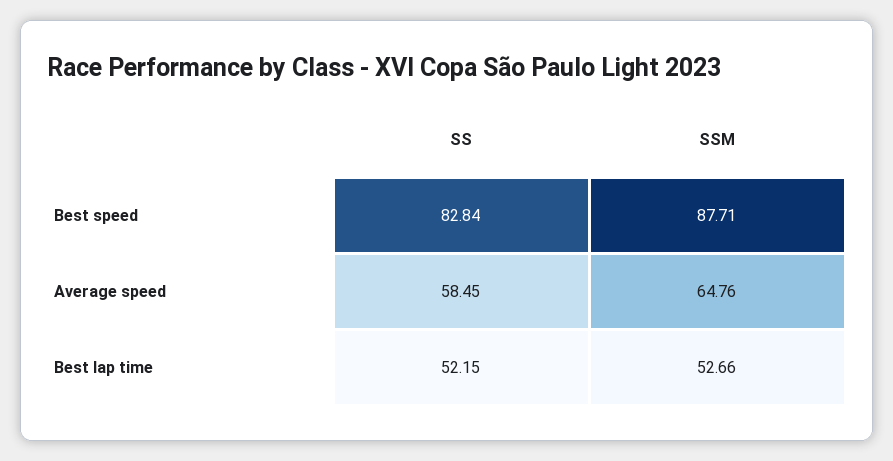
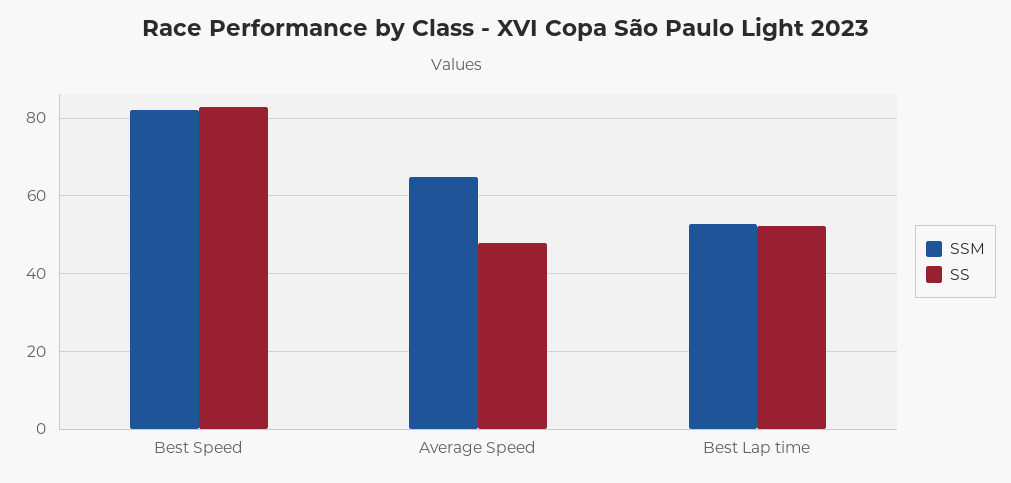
  {
    "SS": {
      "Best speed": 82.84,
-     "Average speed": 58.45,
+     "Average speed": 48,
      "Best lap time": 52.15
    },
    "SSM": {
-     "Best speed": 87.71,
+     "Best speed": 82,
      "Average speed": 64.76,
      "Best lap time": 52.66
    }
  }

